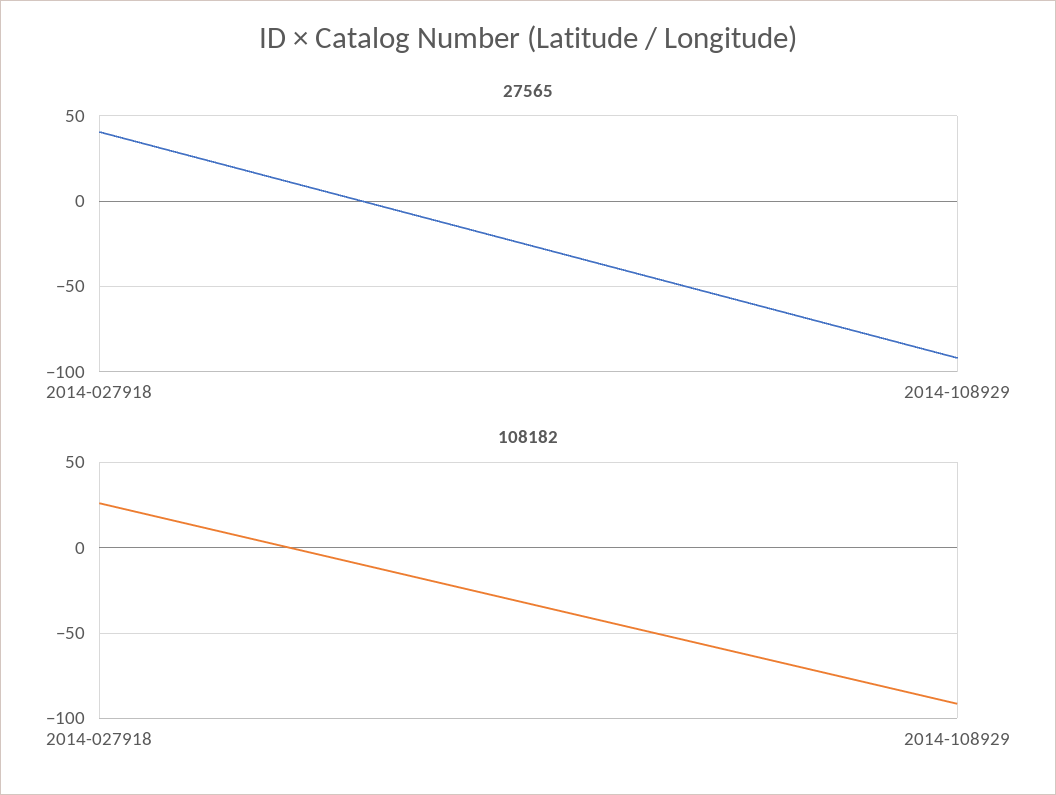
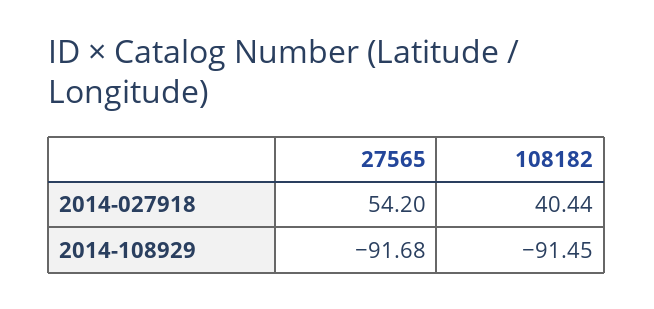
  {
    "27565": {
-     "2014-027918": 40,
+     "2014-027918": 54.2,
      "2014-108929": -91.68
    },
    "108182": {
-     "2014-027918": 25,
+     "2014-027918": 40.44,
      "2014-108929": -91.45
    }
  }

